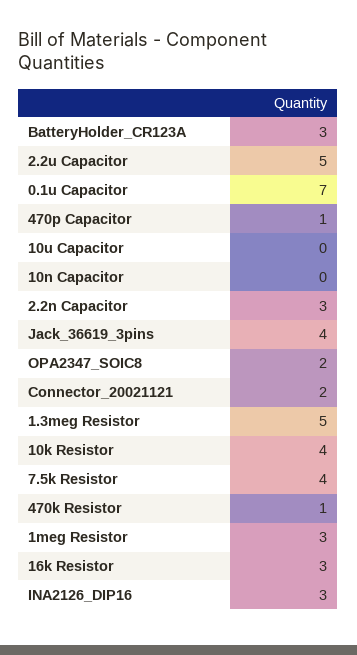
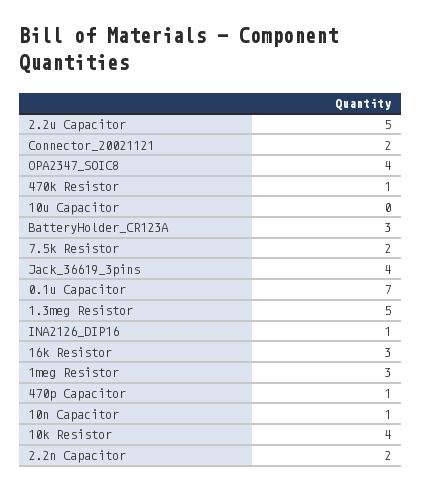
  {
    "BatteryHolder_CR123A": 3,
    "2.2u Capacitor": 5,
    "0.1u Capacitor": 7,
    "470p Capacitor": 1,
    "10u Capacitor": 0,
-   "10n Capacitor": 0,
+   "10n Capacitor": 1,
-   "2.2n Capacitor": 3,
+   "2.2n Capacitor": 2,
    "Jack_36619_3pins": 4,
-   "OPA2347_SOIC8": 2,
+   "OPA2347_SOIC8": 4,
    "Connector_20021121": 2,
    "1.3meg Resistor": 5,
    "10k Resistor": 4,
-   "7.5k Resistor": 4,
+   "7.5k Resistor": 2,
    "470k Resistor": 1,
    "1meg Resistor": 3,
    "16k Resistor": 3,
-   "INA2126_DIP16": 3
+   "INA2126_DIP16": 1
  }

